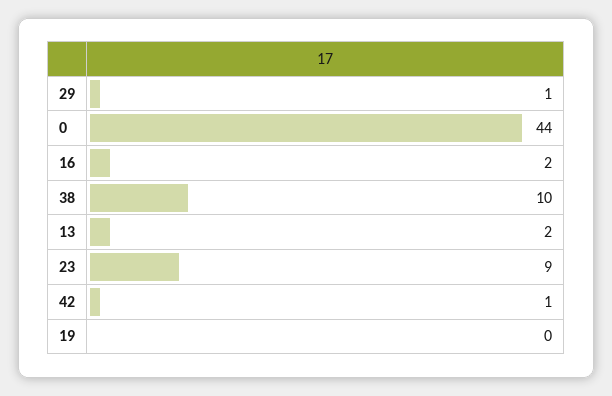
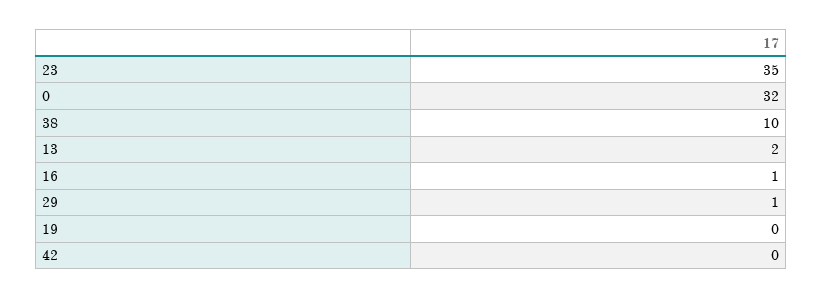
  {
    "29": 1,
-   "0": 44,
+   "0": 32,
-   "16": 2,
+   "16": 1,
    "38": 10,
    "13": 2,
-   "23": 9,
+   "23": 35,
-   "42": 1,
+   "42": 0,
    "19": 0
  }

